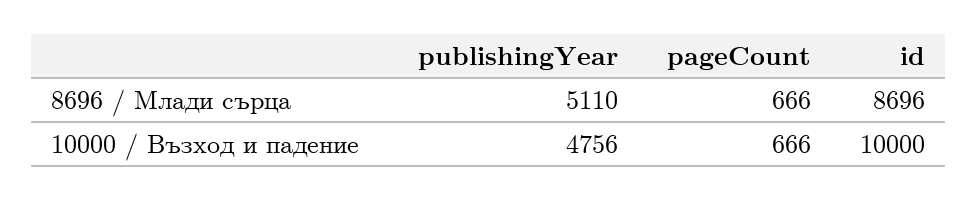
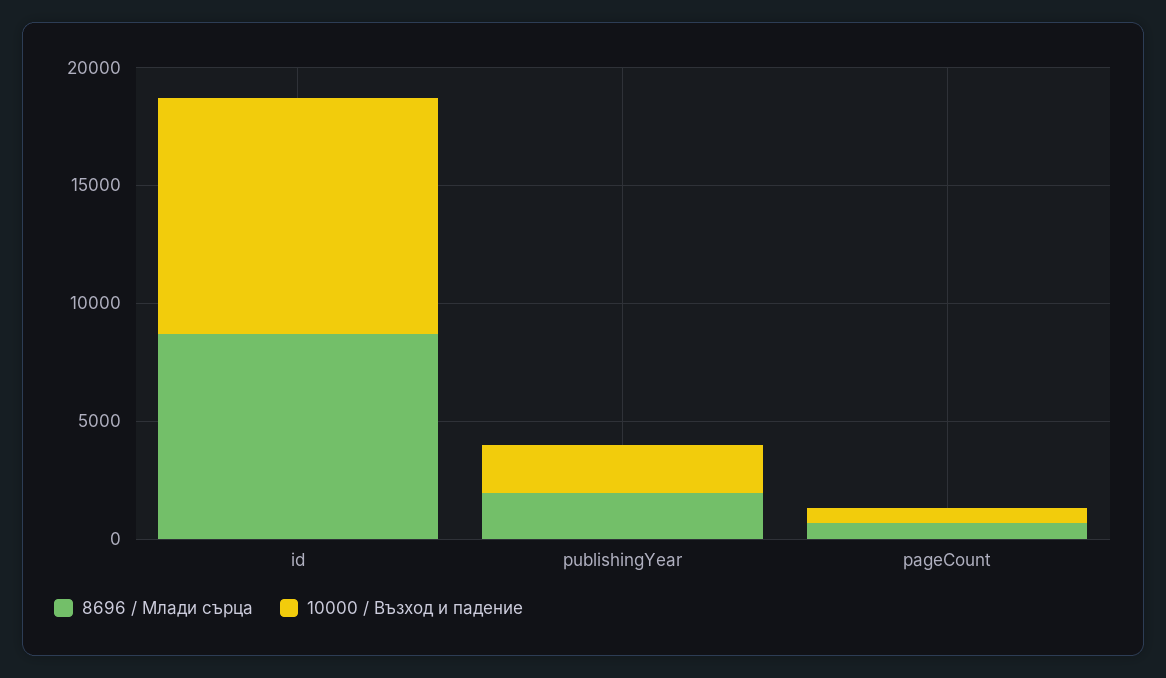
  {
    "8696 / Млади сърца": {
-     "publishingYear": 5110,
+     "publishingYear": 2000,
      "pageCount": 666,
      "id": 8696
    },
    "10000 / Възход и падение": {
-     "publishingYear": 4756,
+     "publishingYear": 2000,
      "pageCount": 666,
      "id": 10000
    }
  }

